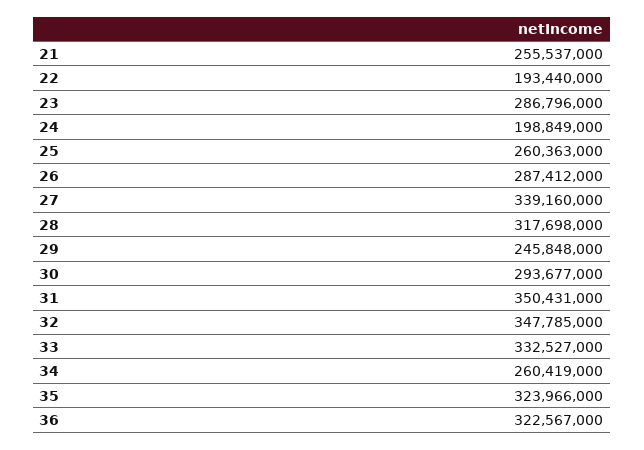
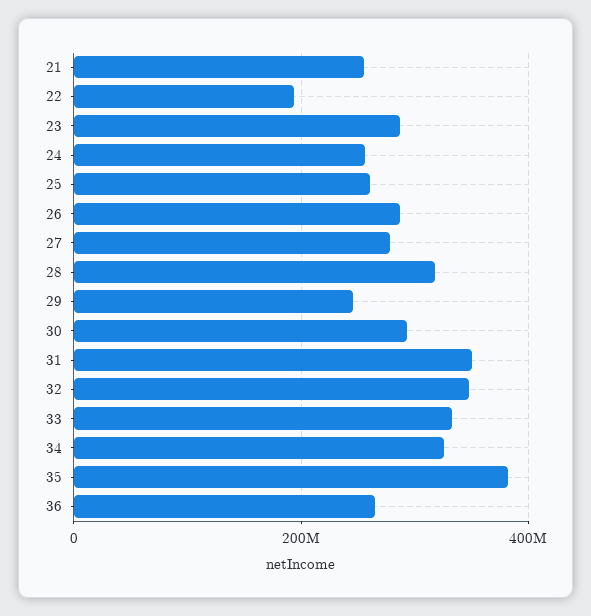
  {
    "21": 255537000,
    "22": 193440000,
    "23": 286796000,
-   "24": 198849000,
+   "24": 260000000,
    "25": 260363000,
    "26": 287412000,
-   "27": 339160000,
+   "27": 280000000,
    "28": 317698000,
    "29": 245848000,
    "30": 293677000,
    "31": 350431000,
    "32": 347785000,
    "33": 332527000,
-   "34": 260419000,
+   "34": 320000000,
-   "35": 323966000,
+   "35": 380000000,
-   "36": 322567000
+   "36": 260000000
  }

